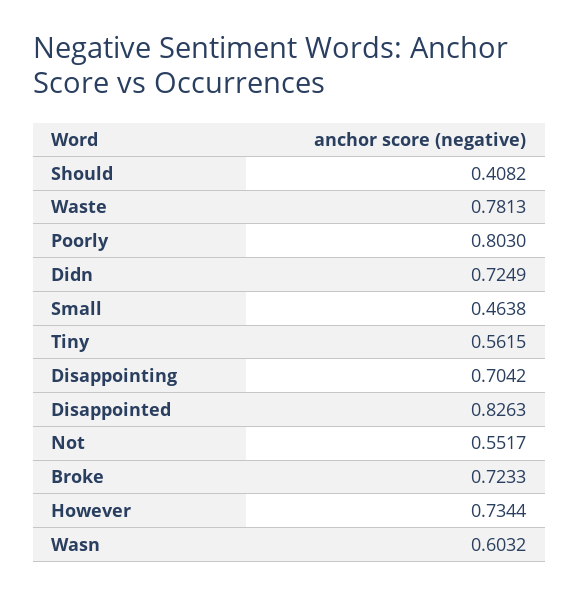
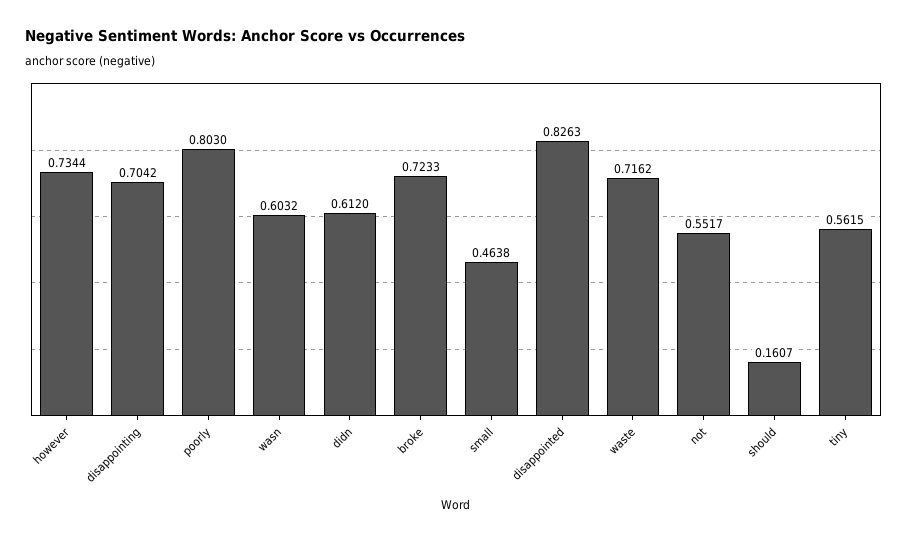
  {
-   "Should": 0.4082,
+   "Should": 0.1607,
-   "Waste": 0.7813,
+   "Waste": 0.7162,
    "Poorly": 0.803,
-   "Didn": 0.7249,
+   "Didn": 0.612,
    "Small": 0.4638,
    "Tiny": 0.5615,
    "Disappointing": 0.7042,
    "Disappointed": 0.8263,
    "Not": 0.5517,
    "Broke": 0.7233,
    "However": 0.7344,
    "Wasn": 0.6032
  }

